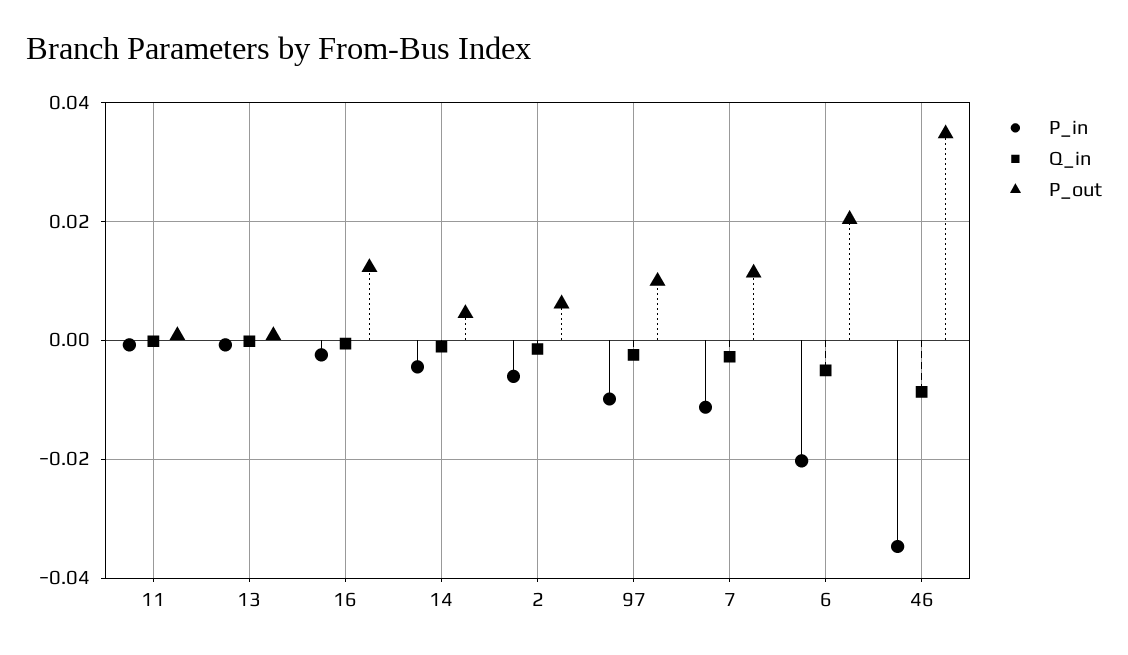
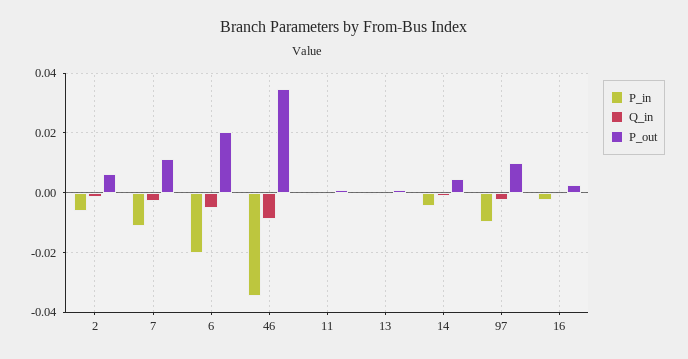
  {
    "P_in": {
      "11": 0,
      "13": 0,
      "16": -0.002,
      "14": -0.004,
      "2": -0.006,
      "97": -0.01,
      "7": -0.012,
      "6": -0.02,
      "46": -0.034
    },
    "Q_in": {
      "11": 0,
      "13": 0,
      "16": 0,
      "14": -0.002,
      "2": -0.002,
      "97": -0.002,
      "7": -0.002,
      "6": -0.006,
      "46": -0.008
    },
    "P_out": {
      "11": 0,
      "13": 0,
-     "16": 0.012,
+     "16": 0.0025,
      "14": 0.004,
      "2": 0.006,
      "97": 0.01,
      "7": 0.012,
      "6": 0.02,
      "46": 0.034
    }
  }

